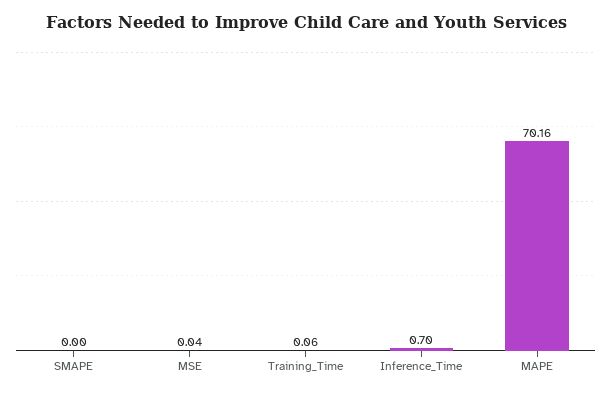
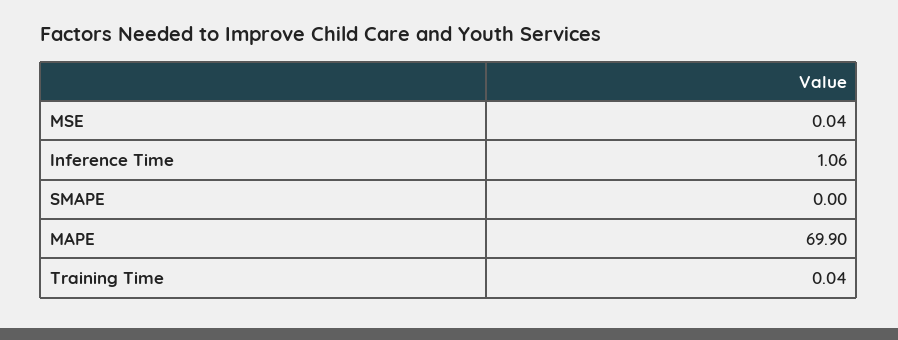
  {
    "SMAPE": 0,
    "MSE": 0.04,
-   "Training_Time": 0.06,
+   "Training_Time": 0.04,
-   "Inference_Time": 0.7,
+   "Inference_Time": 1.06,
-   "MAPE": 70.16
+   "MAPE": 69.9
  }

